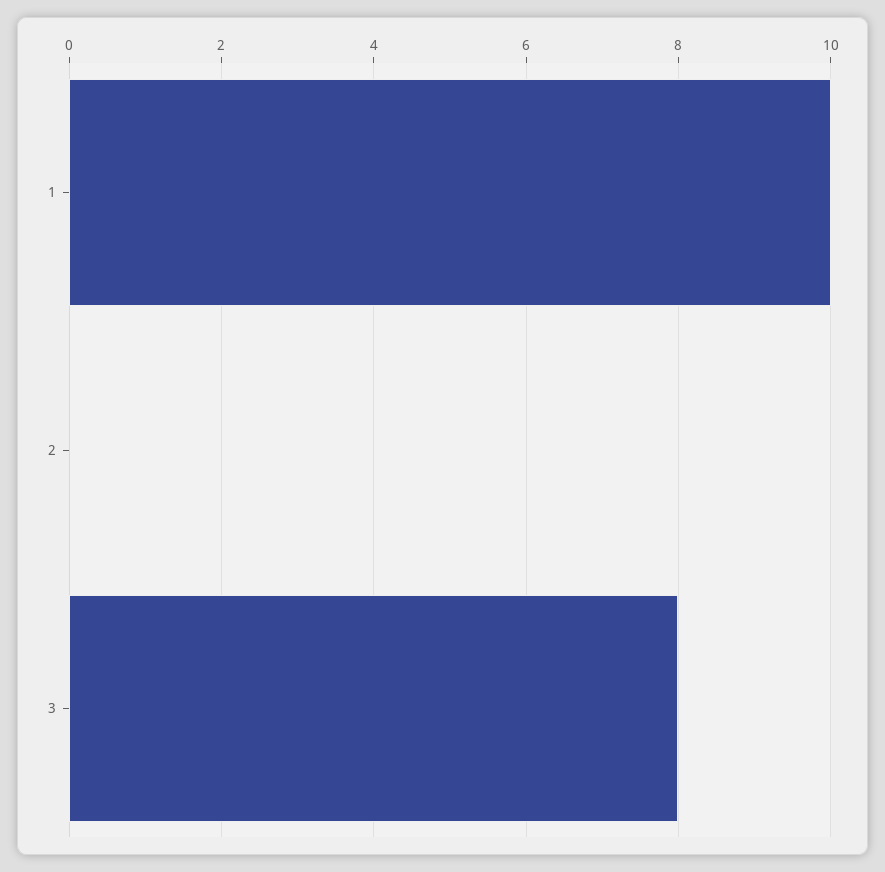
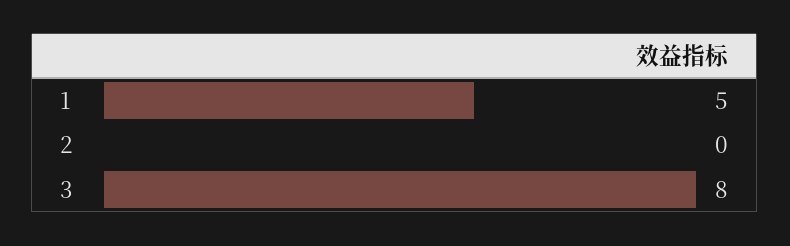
  {
-   "1": 10,
+   "1": 5,
    "2": 0,
    "3": 8
  }

